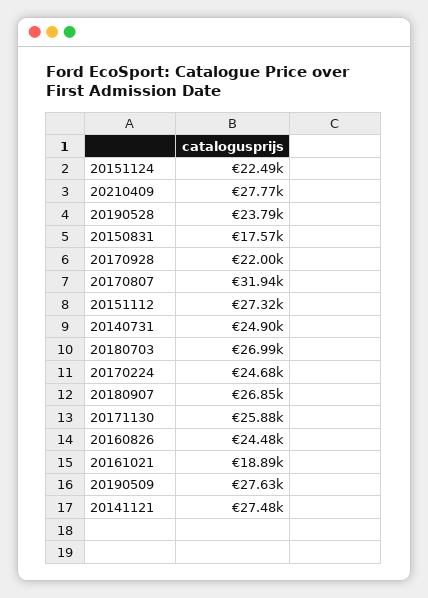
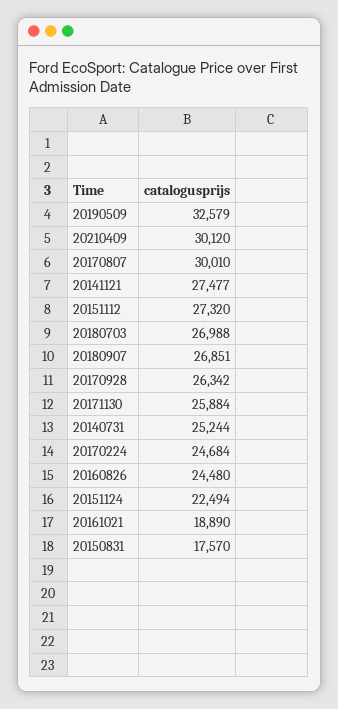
  {
    "20151124": 22494,
-   "20210409": 27770,
+   "20210409": 30120,
-   "20190528": 23790,
    "20150831": 17570,
-   "20170928": 22000,
+   "20170928": 26342,
-   "20170807": 31940,
+   "20170807": 30010,
    "20151112": 27320,
-   "20140731": 24900,
+   "20140731": 25244,
    "20180703": 26988,
    "20170224": 24684,
    "20180907": 26851,
    "20171130": 25884,
    "20160826": 24480,
    "20161021": 18890,
-   "20190509": 27630,
+   "20190509": 32579,
    "20141121": 27477
  }

